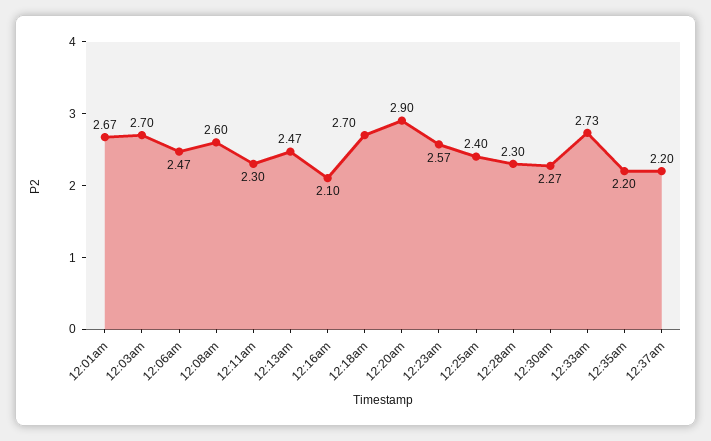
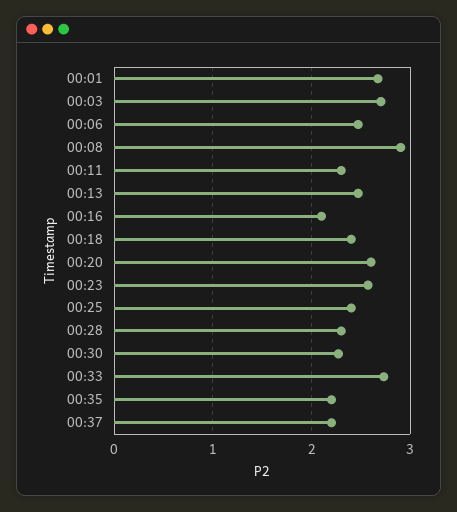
  {
    "12:01am": 2.67,
    "12:03am": 2.7,
    "12:06am": 2.47,
-   "12:08am": 2.6,
+   "12:08am": 2.9,
    "12:11am": 2.3,
    "12:13am": 2.47,
    "12:16am": 2.1,
-   "12:18am": 2.7,
+   "12:18am": 2.4,
-   "12:20am": 2.9,
+   "12:20am": 2.6,
    "12:23am": 2.57,
    "12:25am": 2.4,
    "12:28am": 2.3,
    "12:30am": 2.27,
    "12:33am": 2.73,
    "12:35am": 2.2,
    "12:37am": 2.2
  }

